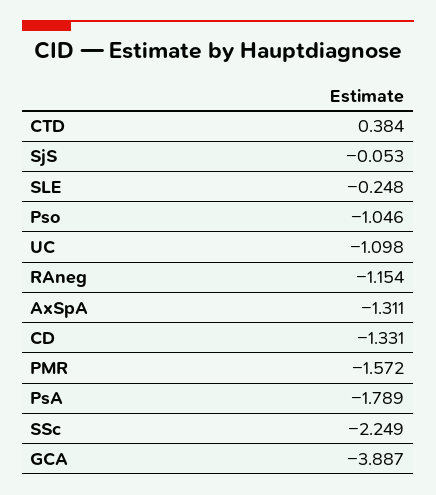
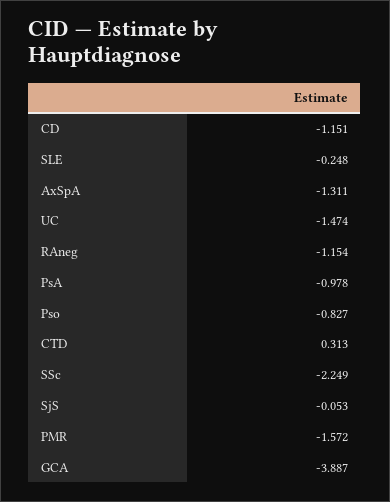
  {
-   "CTD": 0.384,
+   "CTD": 0.313,
    "SjS": -0.053,
    "SLE": -0.248,
-   "Pso": -1.046,
+   "Pso": -0.827,
-   "UC": -1.098,
+   "UC": -1.474,
    "RAneg": -1.154,
    "AxSpA": -1.311,
-   "CD": -1.331,
+   "CD": -1.151,
    "PMR": -1.572,
-   "PsA": -1.789,
+   "PsA": -0.978,
    "SSc": -2.249,
    "GCA": -3.887
  }

